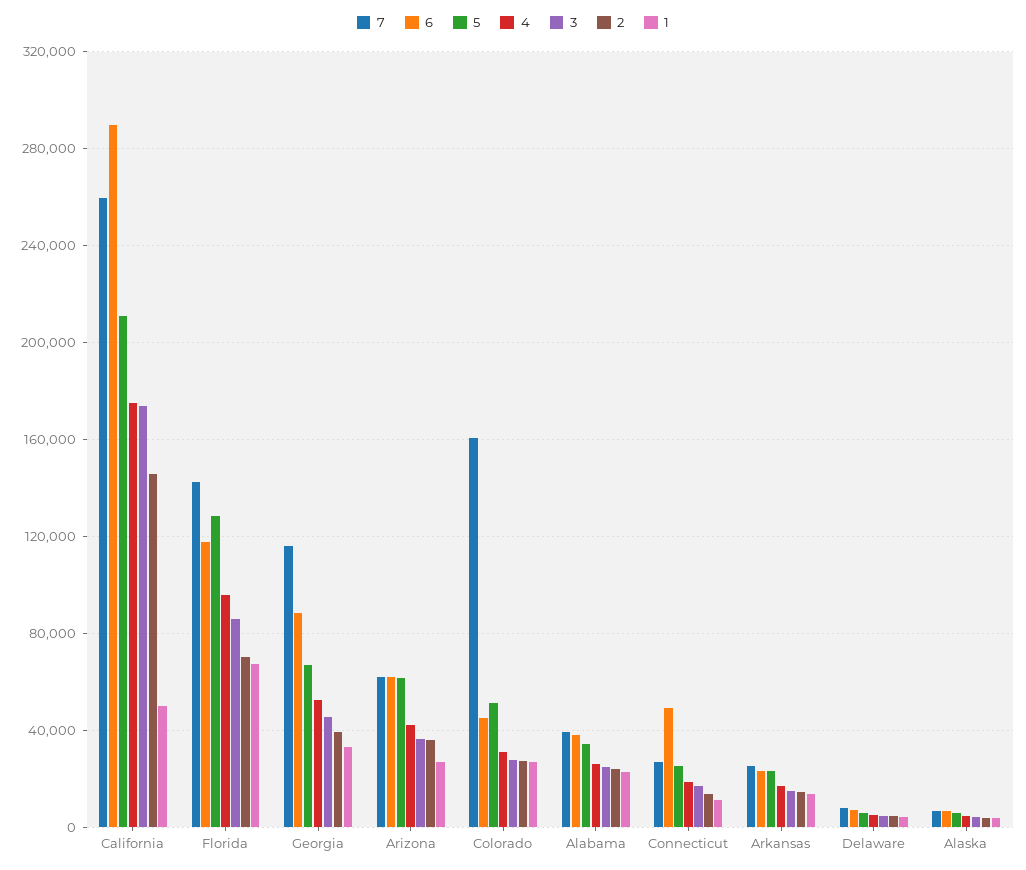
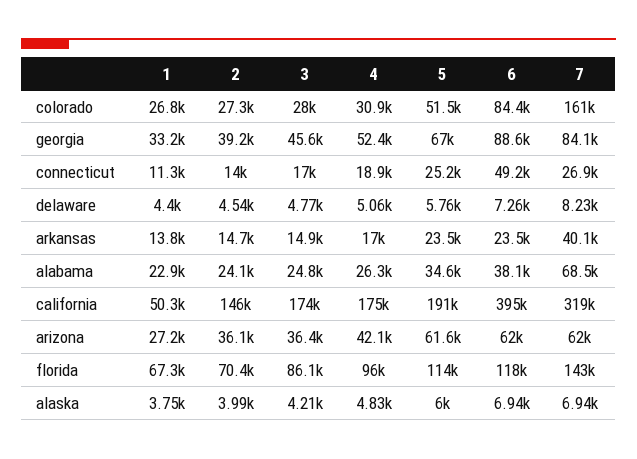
  {
    "7": {
-     "California": 260000,
+     "California": 319000,
      "Florida": 143000,
-     "Georgia": 115000,
+     "Georgia": 84100,
      "Arizona": 62000,
      "Colorado": 161000,
-     "Alabama": 40000,
+     "Alabama": 68500,
      "Connecticut": 26900,
-     "Arkansas": 25000,
+     "Arkansas": 40100,
      "Delaware": 8230,
      "Alaska": 6940
    },
    "6": {
-     "California": 290000,
+     "California": 395000,
      "Florida": 118000,
      "Georgia": 88600,
      "Arizona": 62000,
-     "Colorado": 45000,
+     "Colorado": 84400,
      "Alabama": 38100,
      "Connecticut": 49200,
      "Arkansas": 23500,
      "Delaware": 7260,
      "Alaska": 6940
    },
    "5": {
-     "California": 210000,
+     "California": 191000,
-     "Florida": 130000,
+     "Florida": 114000,
      "Georgia": 67000,
      "Arizona": 61600,
      "Colorado": 51500,
      "Alabama": 34600,
      "Connecticut": 25200,
      "Arkansas": 23500,
      "Delaware": 5760,
      "Alaska": 6000
    },
    "4": {
      "California": 175000,
      "Florida": 96000,
      "Georgia": 52400,
      "Arizona": 42100,
      "Colorado": 30900,
      "Alabama": 26300,
      "Connecticut": 18900,
      "Arkansas": 17000,
      "Delaware": 5060,
      "Alaska": 4830
    },
    "3": {
      "California": 174000,
      "Florida": 86100,
      "Georgia": 45600,
      "Arizona": 36400,
      "Colorado": 28000,
      "Alabama": 24800,
      "Connecticut": 17000,
      "Arkansas": 14900,
      "Delaware": 4770,
      "Alaska": 4210
    },
    "2": {
      "California": 146000,
      "Florida": 70400,
      "Georgia": 39200,
      "Arizona": 36100,
      "Colorado": 27300,
      "Alabama": 24100,
      "Connecticut": 14000,
      "Arkansas": 14700,
      "Delaware": 4540,
      "Alaska": 3990
    },
    "1": {
      "California": 50300,
      "Florida": 67300,
      "Georgia": 33200,
      "Arizona": 27200,
      "Colorado": 26800,
      "Alabama": 22900,
      "Connecticut": 11300,
      "Arkansas": 13800,
      "Delaware": 4400,
      "Alaska": 3750
    }
  }

